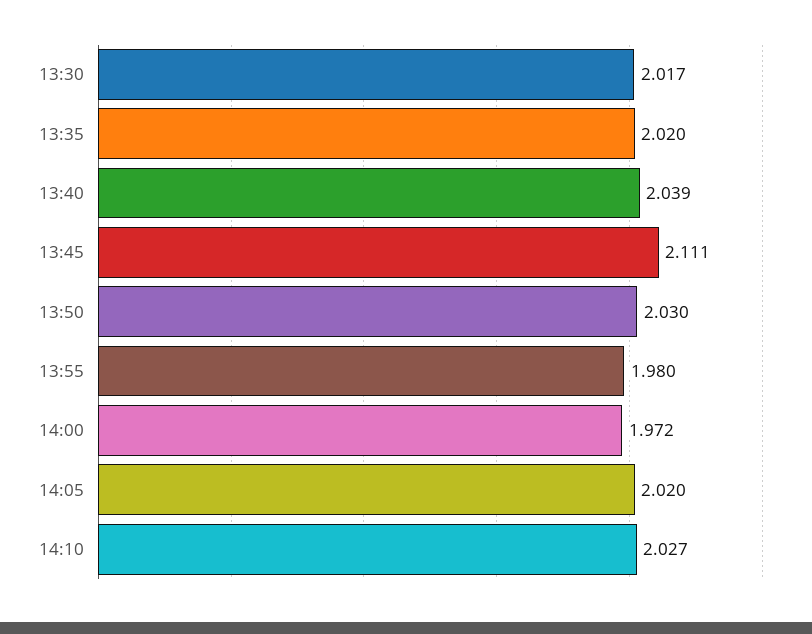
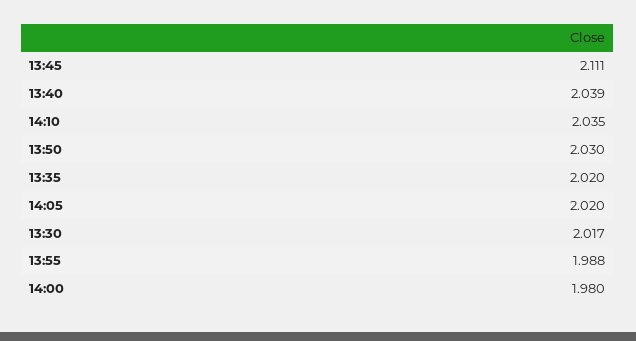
  {
    "13:30": 2.017,
    "13:35": 2.02,
    "13:40": 2.039,
    "13:45": 2.111,
    "13:50": 2.03,
-   "13:55": 1.98,
+   "13:55": 1.988,
-   "14:00": 1.972,
+   "14:00": 1.98,
    "14:05": 2.02,
-   "14:10": 2.027
+   "14:10": 2.035
  }

